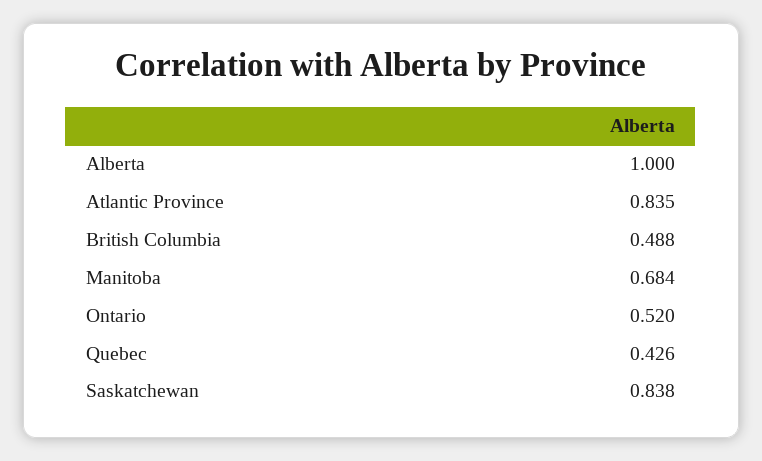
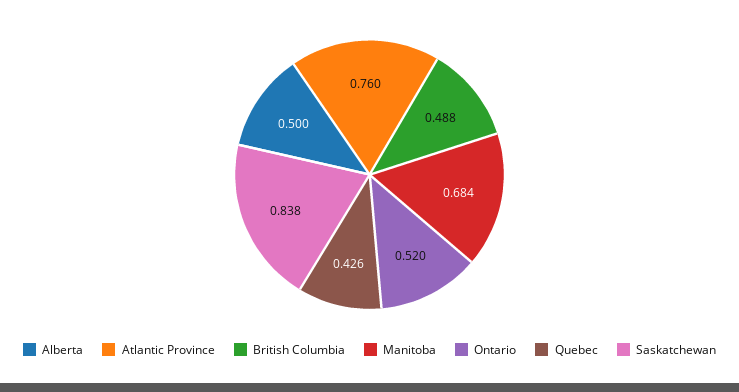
  {
-   "Alberta": 1,
+   "Alberta": 0.5,
-   "Atlantic Province": 0.835,
+   "Atlantic Province": 0.76,
    "British Columbia": 0.488,
    "Manitoba": 0.684,
    "Ontario": 0.52,
    "Quebec": 0.426,
    "Saskatchewan": 0.838
  }

